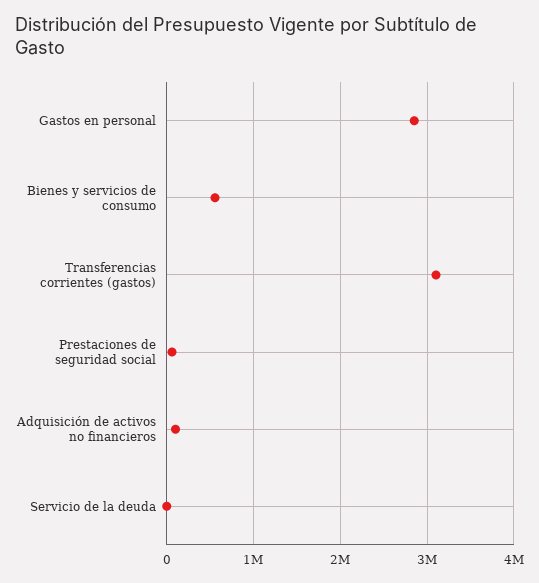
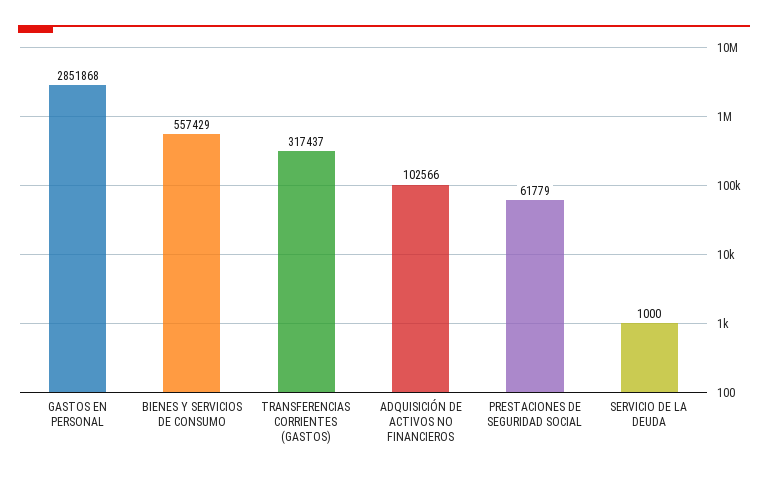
  {
    "Gastos en personal": 2851868,
    "Bienes y servicios de consumo": 557429,
-   "Transferencias corrientes (gastos)": 3100000,
+   "Transferencias corrientes (gastos)": 317437,
    "Prestaciones de seguridad social": 61779,
    "Adquisición de activos no financieros": 102566,
    "Servicio de la deuda": 1000
  }

